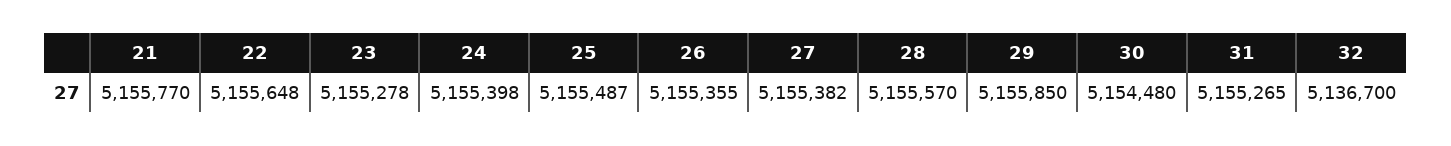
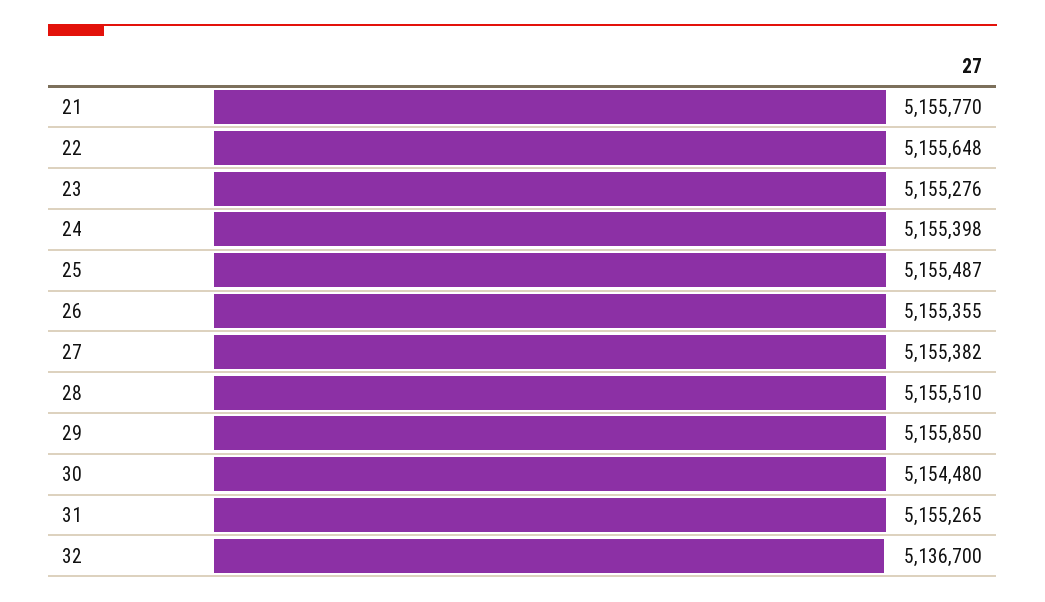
  {
    "21": 5155770,
    "22": 5155648,
-   "23": 5155278,
+   "23": 5155276,
    "24": 5155398,
    "25": 5155487,
    "26": 5155355,
    "27": 5155382,
-   "28": 5155570,
+   "28": 5155510,
    "29": 5155850,
    "30": 5154480,
    "31": 5155265,
    "32": 5136700
  }

